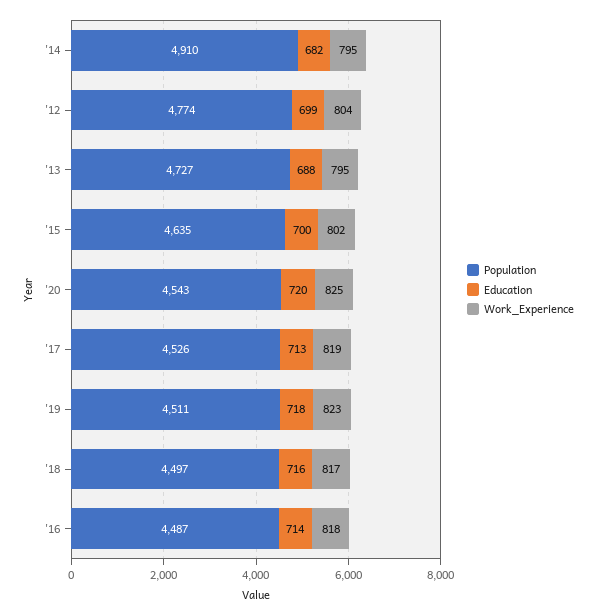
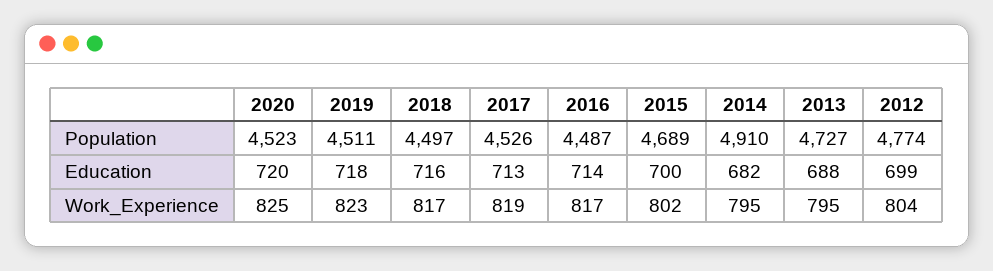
  {
    "Population": {
      "'14": 4910,
      "'12": 4774,
      "'13": 4727,
-     "'15": 4635,
+     "'15": 4689,
-     "'20": 4543,
+     "'20": 4523,
      "'17": 4526,
      "'19": 4511,
      "'18": 4497,
      "'16": 4487
    },
    "Education": {
      "'14": 682,
      "'12": 699,
      "'13": 688,
      "'15": 700,
      "'20": 720,
      "'17": 713,
      "'19": 718,
      "'18": 716,
      "'16": 714
    },
    "Work_Experience": {
      "'14": 795,
      "'12": 804,
      "'13": 795,
      "'15": 802,
      "'20": 825,
      "'17": 819,
      "'19": 823,
      "'18": 817,
-     "'16": 818
+     "'16": 817
    }
  }

